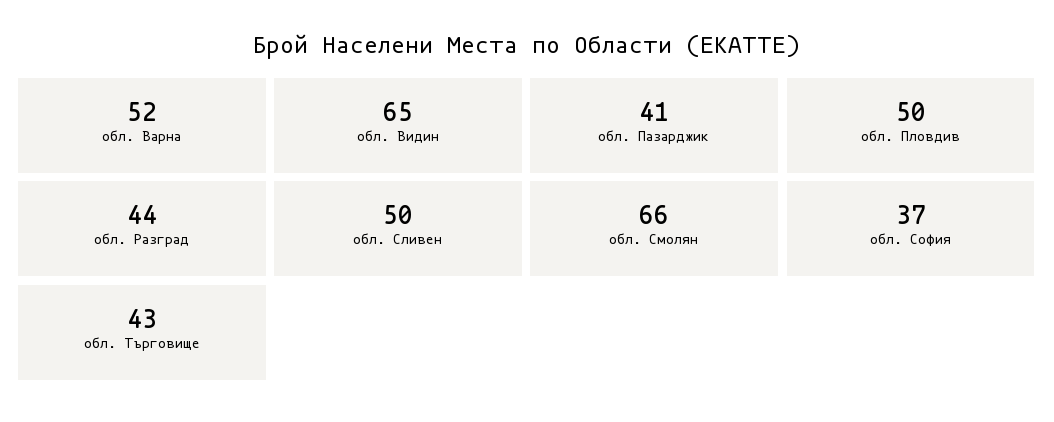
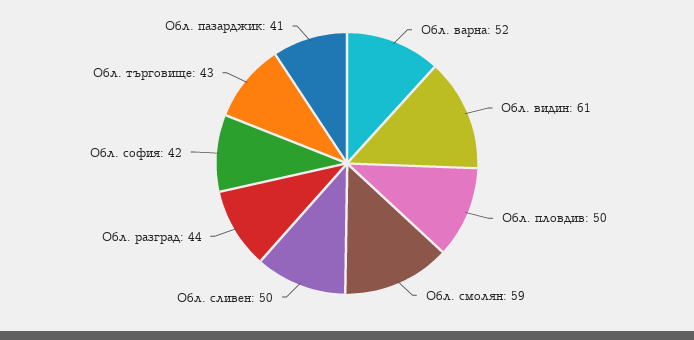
  {
    "обл. Варна": 52,
-   "обл. Видин": 65,
+   "обл. Видин": 61,
    "обл. Пазарджик": 41,
    "обл. Пловдив": 50,
    "обл. Разград": 44,
    "обл. Сливен": 50,
-   "обл. Смолян": 66,
+   "обл. Смолян": 59,
-   "обл. София": 37,
+   "обл. София": 42,
    "обл. Търговище": 43
  }

